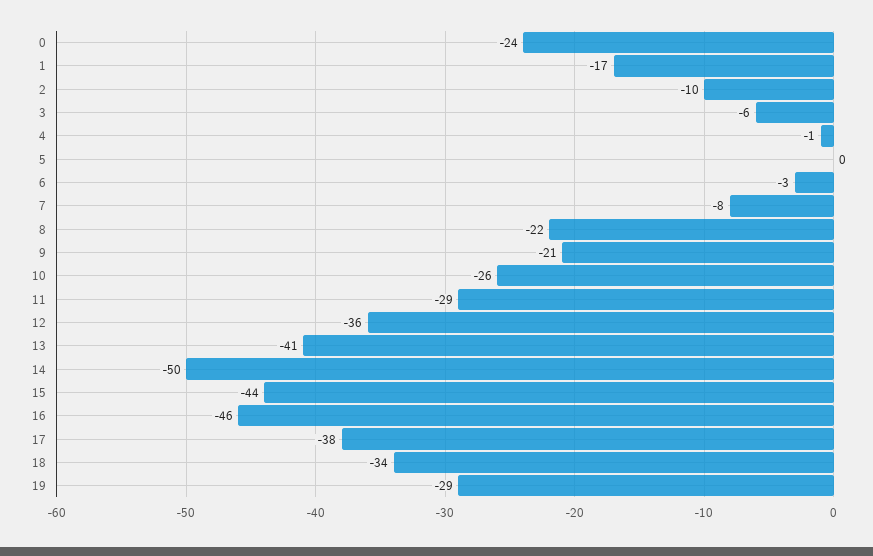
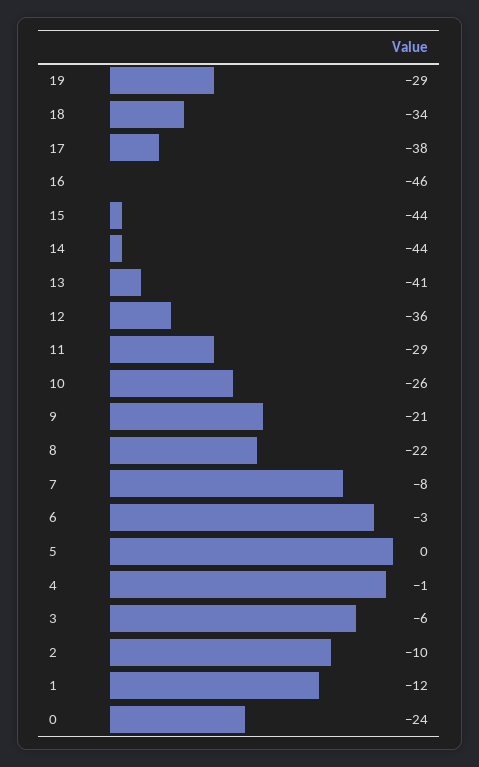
  {
    "0": -24,
-   "1": -17,
+   "1": -12,
    "2": -10,
    "3": -6,
    "4": -1,
    "5": 0,
    "6": -3,
    "7": -8,
    "8": -22,
    "9": -21,
    "10": -26,
    "11": -29,
    "12": -36,
    "13": -41,
-   "14": -50,
+   "14": -44,
    "15": -44,
    "16": -46,
    "17": -38,
    "18": -34,
    "19": -29
  }

